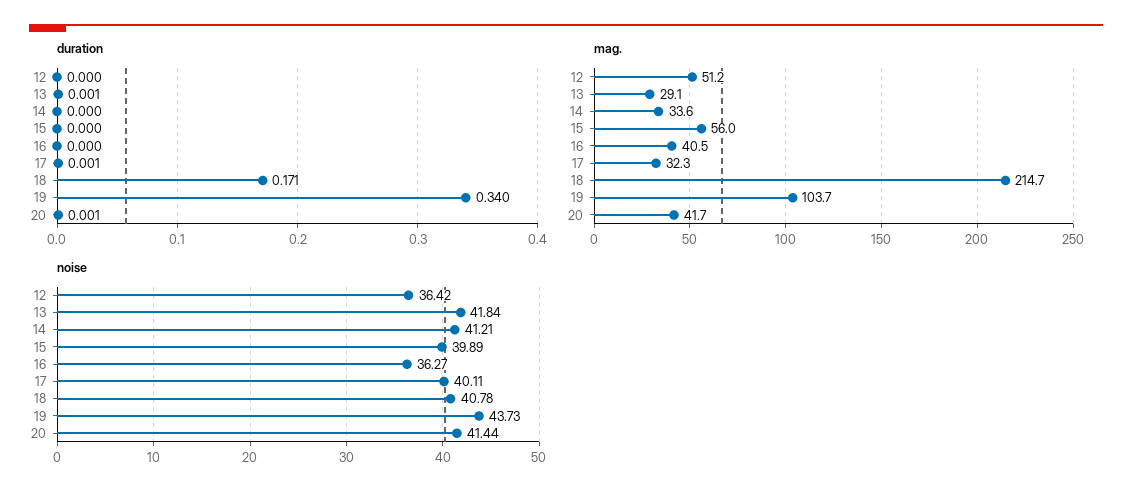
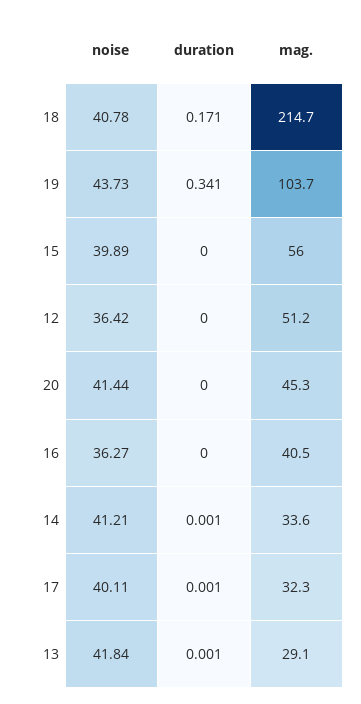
  {
    "duration": {
      "12": 0,
      "13": 0.001,
-     "14": 0,
+     "14": 0.001,
      "15": 0,
      "16": 0,
      "17": 0.001,
      "18": 0.171,
-     "19": 0.34,
+     "19": 0.341,
-     "20": 0.001
+     "20": 0
    },
    "mag.": {
      "12": 51.2,
      "13": 29.1,
      "14": 33.6,
      "15": 56,
      "16": 40.5,
      "17": 32.3,
      "18": 214.7,
      "19": 103.7,
-     "20": 41.7
+     "20": 45.3
    },
    "noise": {
      "12": 36.42,
      "13": 41.84,
      "14": 41.21,
      "15": 39.89,
      "16": 36.27,
      "17": 40.11,
      "18": 40.78,
      "19": 43.73,
      "20": 41.44
    }
  }

